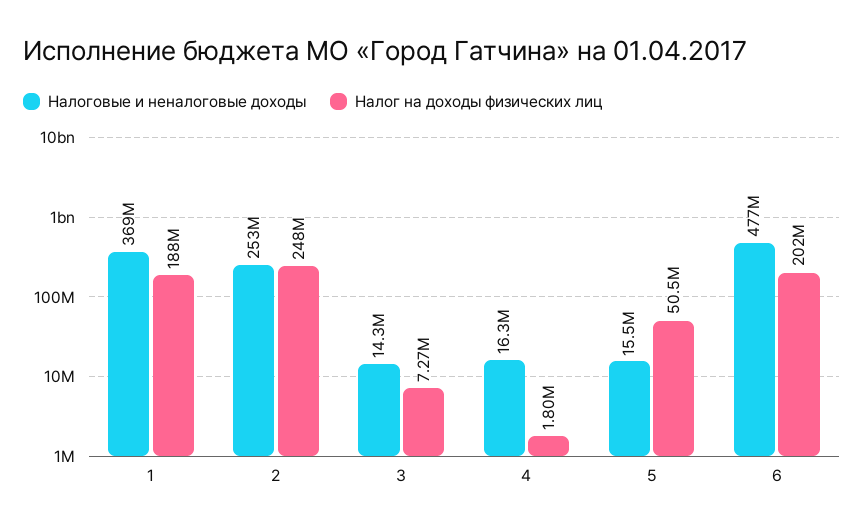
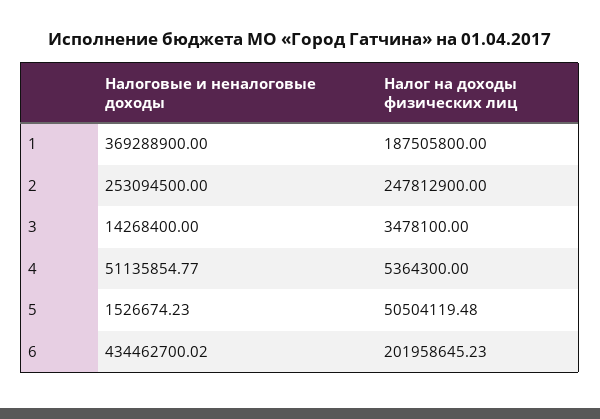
  {
    "Налоговые и неналоговые доходы": {
      "1": 369288900,
      "2": 253094500,
      "3": 14268400,
-     "4": 16300000,
+     "4": 51135854.77,
-     "5": 15500000,
+     "5": 1526674.23,
-     "6": 477000000
+     "6": 434462700.02
    },
    "Налог на доходы физических лиц": {
      "1": 187505800,
      "2": 247812900,
-     "3": 7270000,
+     "3": 3478100,
-     "4": 1800000,
+     "4": 5364300,
      "5": 50504119.48,
      "6": 201958645.23
    }
  }

